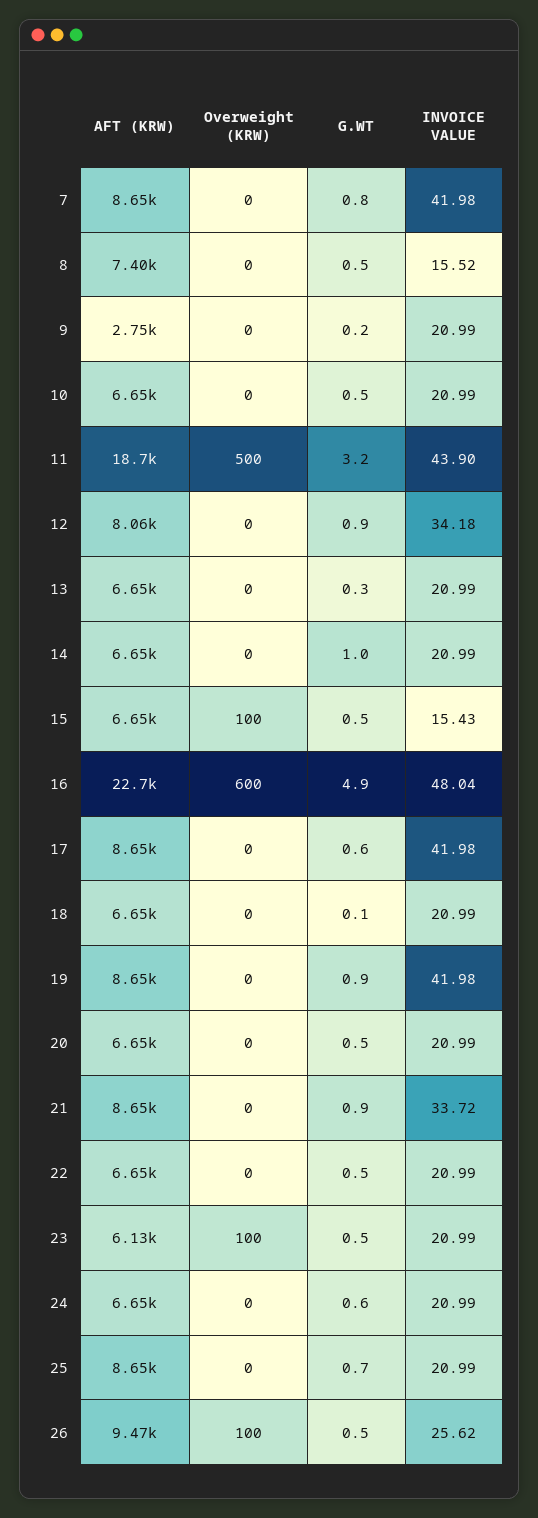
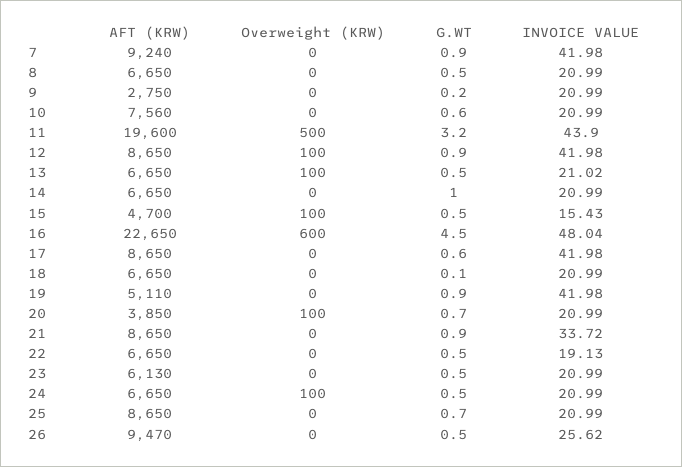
  {
    "AFT (KRW)": {
-     "7": 8650,
+     "7": 9240,
-     "8": 7400,
+     "8": 6650,
      "9": 2750,
-     "10": 6650,
+     "10": 7560,
-     "11": 18700,
+     "11": 19600,
-     "12": 8060,
+     "12": 8650,
      "13": 6650,
      "14": 6650,
-     "15": 6650,
+     "15": 4700,
      "16": 22650,
      "17": 8650,
      "18": 6650,
-     "19": 8650,
+     "19": 5110,
-     "20": 6650,
+     "20": 3850,
      "21": 8650,
      "22": 6650,
      "23": 6130,
      "24": 6650,
      "25": 8650,
      "26": 9470
    },
    "Overweight (KRW)": {
      "7": 0,
      "8": 0,
      "9": 0,
      "10": 0,
      "11": 500,
-     "12": 0,
+     "12": 100,
-     "13": 0,
+     "13": 100,
      "14": 0,
      "15": 100,
      "16": 600,
      "17": 0,
      "18": 0,
      "19": 0,
-     "20": 0,
+     "20": 100,
      "21": 0,
      "22": 0,
-     "23": 100,
+     "23": 0,
-     "24": 0,
+     "24": 100,
      "25": 0,
-     "26": 100
+     "26": 0
    },
    "G.WT": {
-     "7": 0.8,
+     "7": 0.9,
      "8": 0.5,
      "9": 0.2,
-     "10": 0.5,
+     "10": 0.6,
      "11": 3.2,
      "12": 0.9,
-     "13": 0.3,
+     "13": 0.5,
      "14": 1,
      "15": 0.5,
-     "16": 4.9,
+     "16": 4.5,
      "17": 0.6,
      "18": 0.1,
      "19": 0.9,
-     "20": 0.5,
+     "20": 0.7,
      "21": 0.9,
      "22": 0.5,
      "23": 0.5,
-     "24": 0.6,
+     "24": 0.5,
      "25": 0.7,
      "26": 0.5
    },
    "INVOICE VALUE": {
      "7": 41.98,
-     "8": 15.52,
+     "8": 20.99,
      "9": 20.99,
      "10": 20.99,
      "11": 43.9,
-     "12": 34.18,
+     "12": 41.98,
-     "13": 20.99,
+     "13": 21.02,
      "14": 20.99,
      "15": 15.43,
      "16": 48.04,
      "17": 41.98,
      "18": 20.99,
      "19": 41.98,
      "20": 20.99,
      "21": 33.72,
-     "22": 20.99,
+     "22": 19.13,
      "23": 20.99,
      "24": 20.99,
      "25": 20.99,
      "26": 25.62
    }
  }

